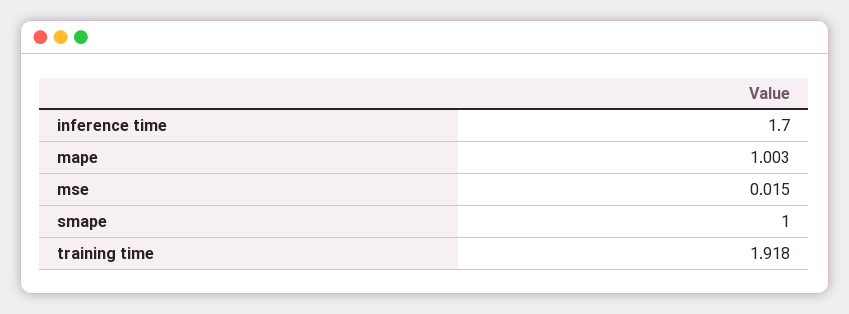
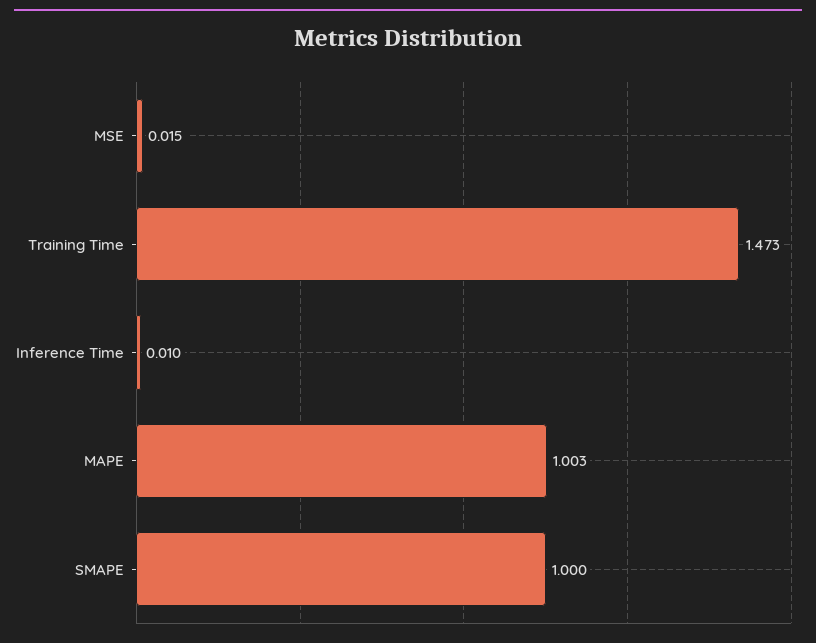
  {
-   "inference time": 1.7,
+   "inference time": 0.01,
    "mape": 1.003,
    "mse": 0.015,
    "smape": 1,
-   "training time": 1.918
+   "training time": 1.473
  }

